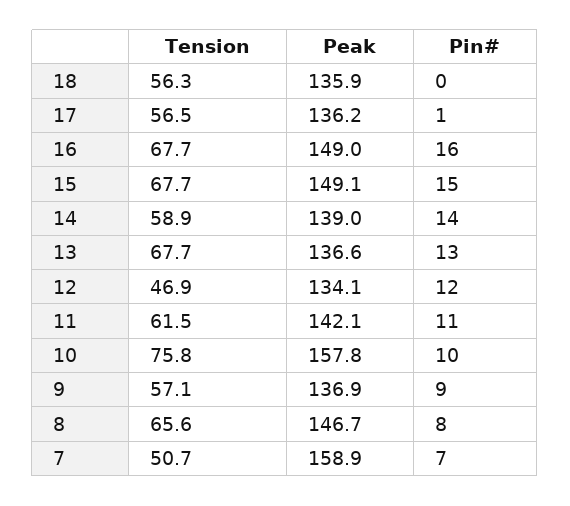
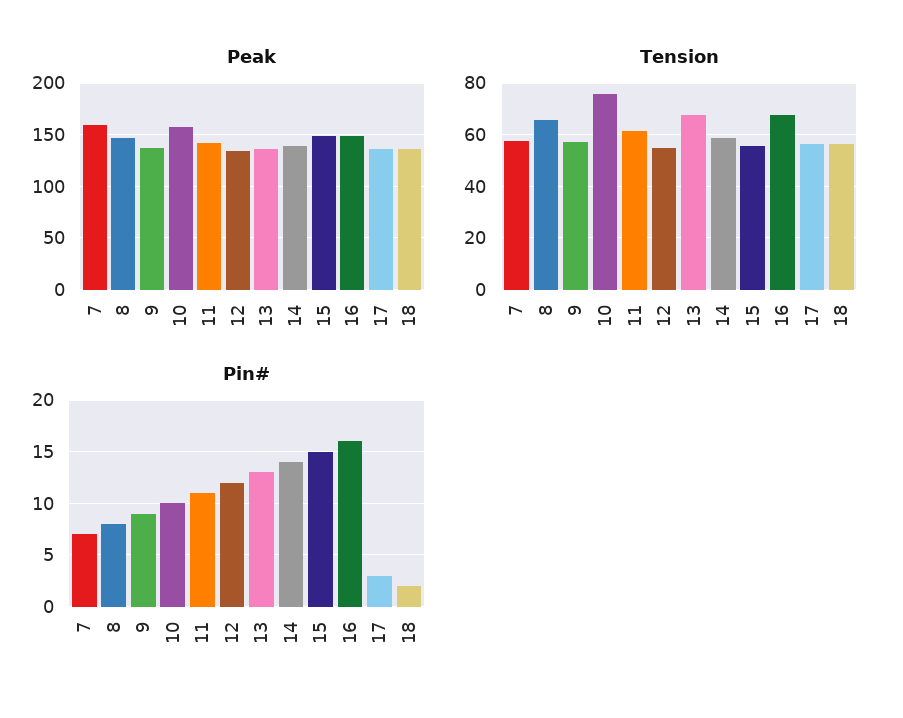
  {
    "Tension": {
      "18": 56.3,
      "17": 56.5,
      "16": 67.7,
-     "15": 67.7,
+     "15": 55,
      "14": 58.9,
      "13": 67.7,
-     "12": 46.9,
+     "12": 55,
      "11": 61.5,
      "10": 75.8,
      "9": 57.1,
      "8": 65.6,
-     "7": 50.7
+     "7": 57.5
    },
    "Peak": {
      "18": 135.9,
      "17": 136.2,
      "16": 149,
      "15": 149.1,
      "14": 139,
      "13": 136.6,
      "12": 134.1,
      "11": 142.1,
      "10": 157.8,
      "9": 136.9,
      "8": 146.7,
      "7": 158.9
    },
    "Pin#": {
-     "18": 0,
+     "18": 2,
-     "17": 1,
+     "17": 3,
      "16": 16,
      "15": 15,
      "14": 14,
      "13": 13,
      "12": 12,
      "11": 11,
      "10": 10,
      "9": 9,
      "8": 8,
      "7": 7
    }
  }

